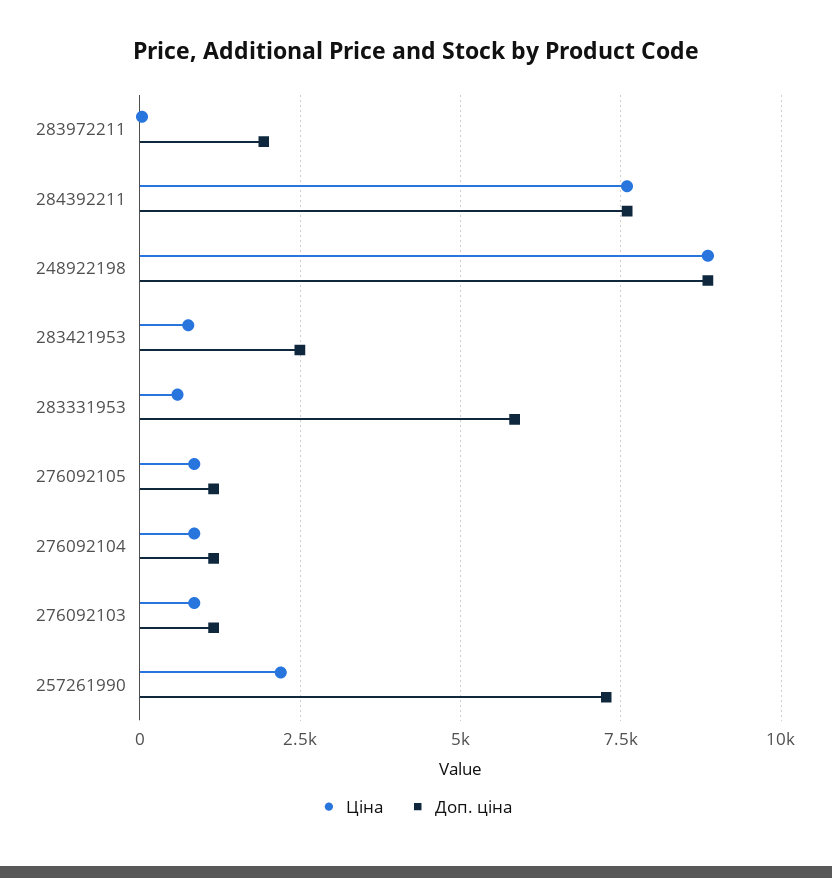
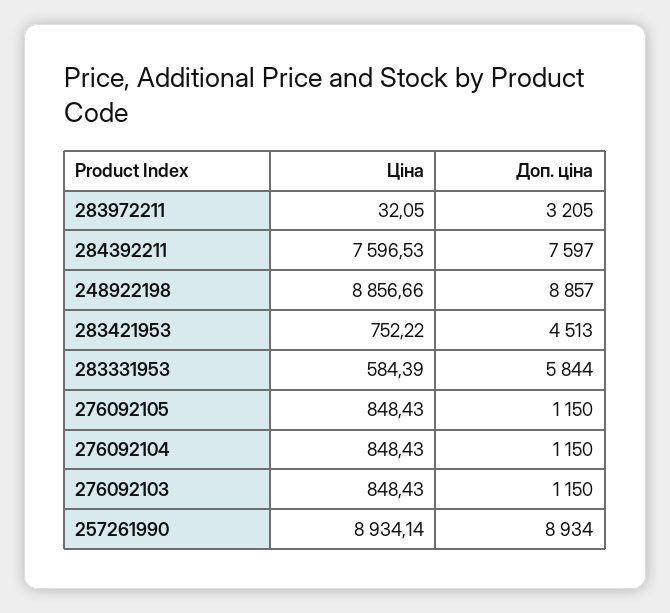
  {
    "Ціна": {
      "283972211": 32.05,
      "284392211": 7596.53,
      "248922198": 8856.66,
      "283421953": 752.22,
      "283331953": 584.39,
      "276092105": 848.43,
      "276092104": 848.43,
      "276092103": 848.43,
-     "257261990": 2250
+     "257261990": 8934.14
    },
    "Доп. ціна": {
-     "283972211": 2000,
+     "283972211": 3205,
      "284392211": 7597,
      "248922198": 8857,
-     "283421953": 2500,
+     "283421953": 4513,
      "283331953": 5844,
      "276092105": 1150,
      "276092104": 1150,
      "276092103": 1150,
-     "257261990": 7250
+     "257261990": 8934
    }
  }

